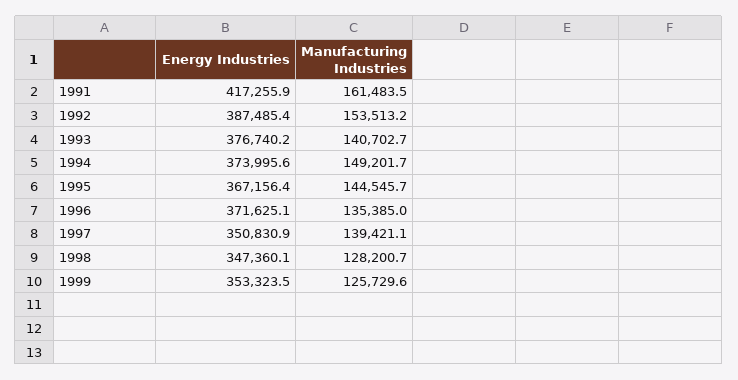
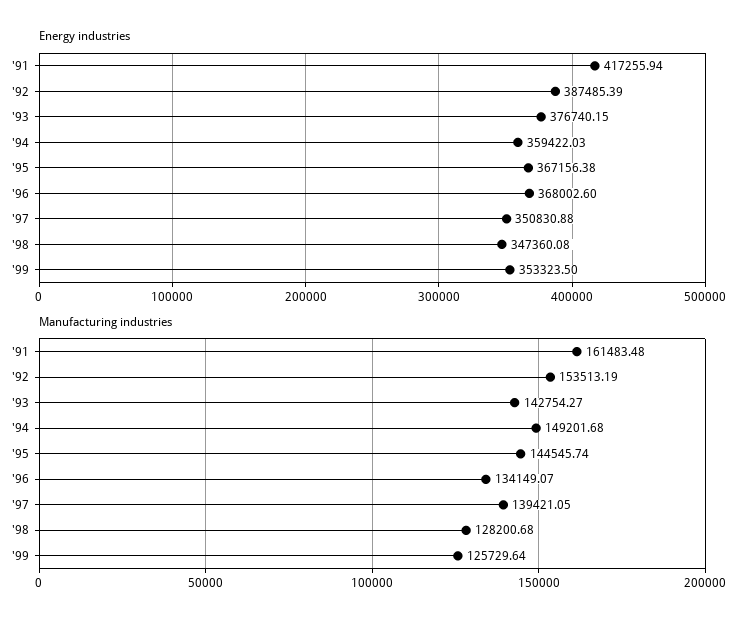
  {
    "Energy Industries": {
      "1991": 417255.94,
      "1992": 387485.39,
      "1993": 376740.15,
-     "1994": 373995.6,
+     "1994": 359422.03,
      "1995": 367156.38,
-     "1996": 371625.1,
+     "1996": 368002.6,
      "1997": 350830.88,
      "1998": 347360.08,
      "1999": 353323.5
    },
    "Manufacturing Industries": {
      "1991": 161483.48,
      "1992": 153513.19,
-     "1993": 140702.7,
+     "1993": 142754.27,
      "1994": 149201.68,
      "1995": 144545.74,
-     "1996": 135385,
+     "1996": 134149.07,
      "1997": 139421.05,
      "1998": 128200.68,
      "1999": 125729.64
    }
  }

